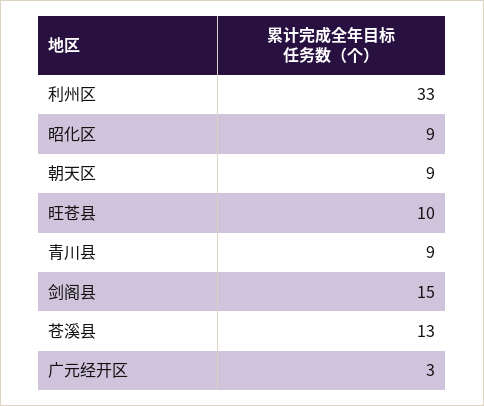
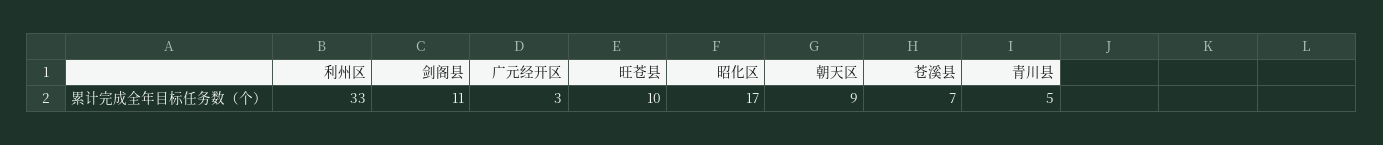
  {
    "利州区": 33,
-   "昭化区": 9,
+   "昭化区": 17,
    "朝天区": 9,
    "旺苍县": 10,
-   "青川县": 9,
+   "青川县": 5,
-   "剑阁县": 15,
+   "剑阁县": 11,
-   "苍溪县": 13,
+   "苍溪县": 7,
    "广元经开区": 3
  }

